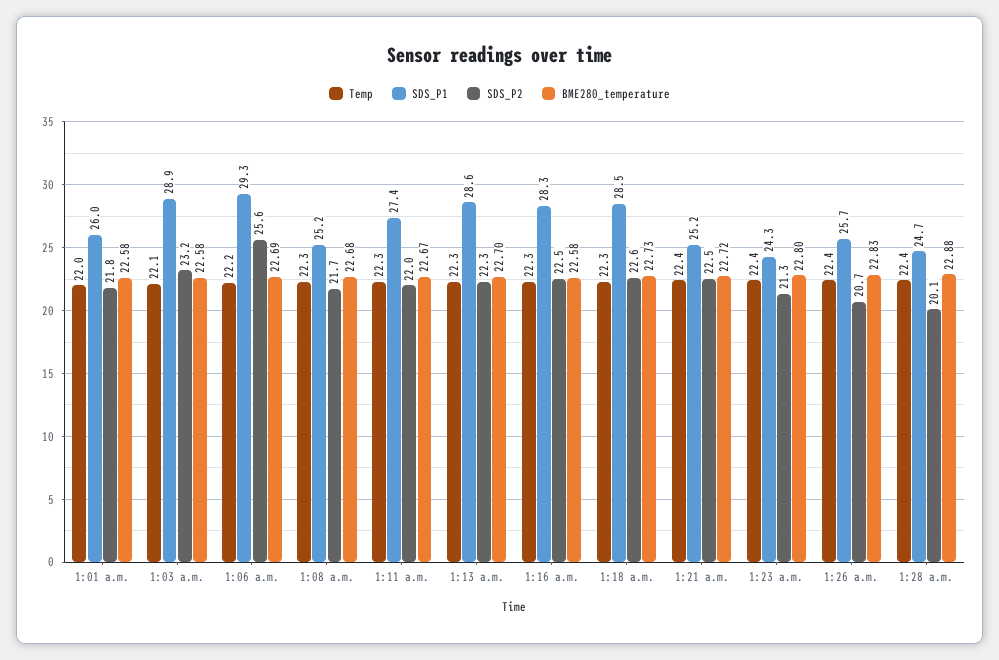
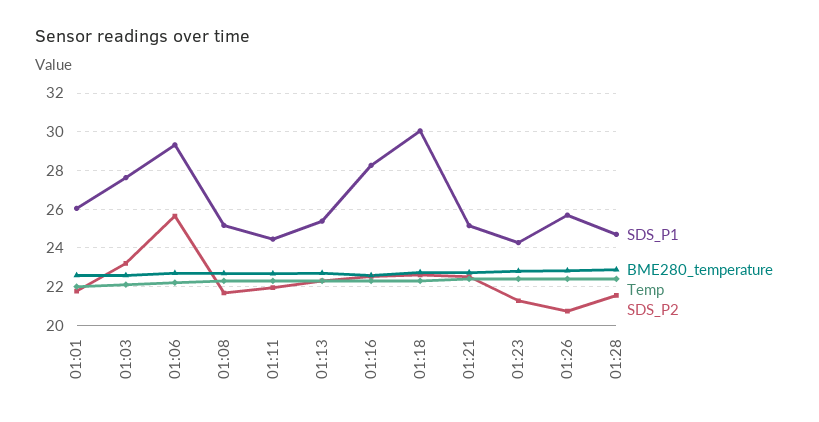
  {
    "Temp": {
      "1:01 a.m.": 22,
      "1:03 a.m.": 22.1,
      "1:06 a.m.": 22.2,
      "1:08 a.m.": 22.3,
      "1:11 a.m.": 22.3,
      "1:13 a.m.": 22.3,
      "1:16 a.m.": 22.3,
      "1:18 a.m.": 22.3,
      "1:21 a.m.": 22.4,
      "1:23 a.m.": 22.4,
      "1:26 a.m.": 22.4,
      "1:28 a.m.": 22.4
    },
    "SDS_P1": {
      "1:01 a.m.": 26,
-     "1:03 a.m.": 28.9,
+     "1:03 a.m.": 27.5,
      "1:06 a.m.": 29.3,
      "1:08 a.m.": 25.2,
-     "1:11 a.m.": 27.4,
+     "1:11 a.m.": 24.5,
-     "1:13 a.m.": 28.6,
+     "1:13 a.m.": 25.5,
      "1:16 a.m.": 28.3,
-     "1:18 a.m.": 28.5,
+     "1:18 a.m.": 30,
      "1:21 a.m.": 25.2,
      "1:23 a.m.": 24.3,
      "1:26 a.m.": 25.7,
      "1:28 a.m.": 24.7
    },
    "SDS_P2": {
      "1:01 a.m.": 21.8,
      "1:03 a.m.": 23.2,
      "1:06 a.m.": 25.6,
      "1:08 a.m.": 21.7,
      "1:11 a.m.": 22,
      "1:13 a.m.": 22.3,
      "1:16 a.m.": 22.5,
      "1:18 a.m.": 22.6,
      "1:21 a.m.": 22.5,
      "1:23 a.m.": 21.3,
      "1:26 a.m.": 20.7,
-     "1:28 a.m.": 20.1
+     "1:28 a.m.": 21.5
    },
    "BME280_temperature": {
      "1:01 a.m.": 22.58,
      "1:03 a.m.": 22.58,
      "1:06 a.m.": 22.69,
      "1:08 a.m.": 22.68,
      "1:11 a.m.": 22.67,
      "1:13 a.m.": 22.7,
      "1:16 a.m.": 22.58,
      "1:18 a.m.": 22.73,
      "1:21 a.m.": 22.72,
      "1:23 a.m.": 22.8,
      "1:26 a.m.": 22.83,
      "1:28 a.m.": 22.88
    }
  }

